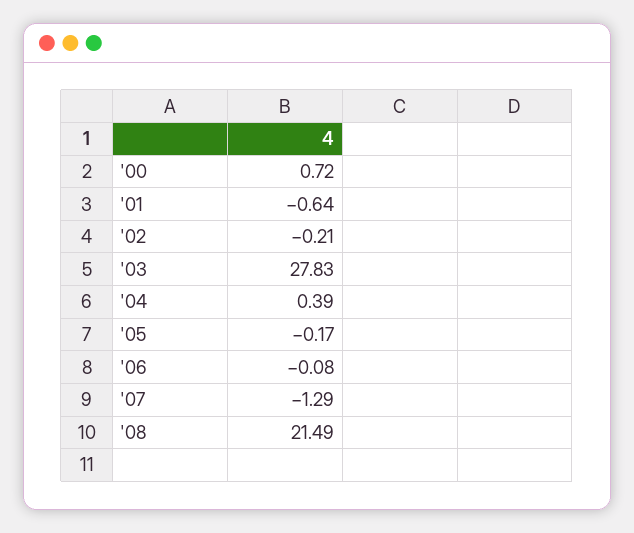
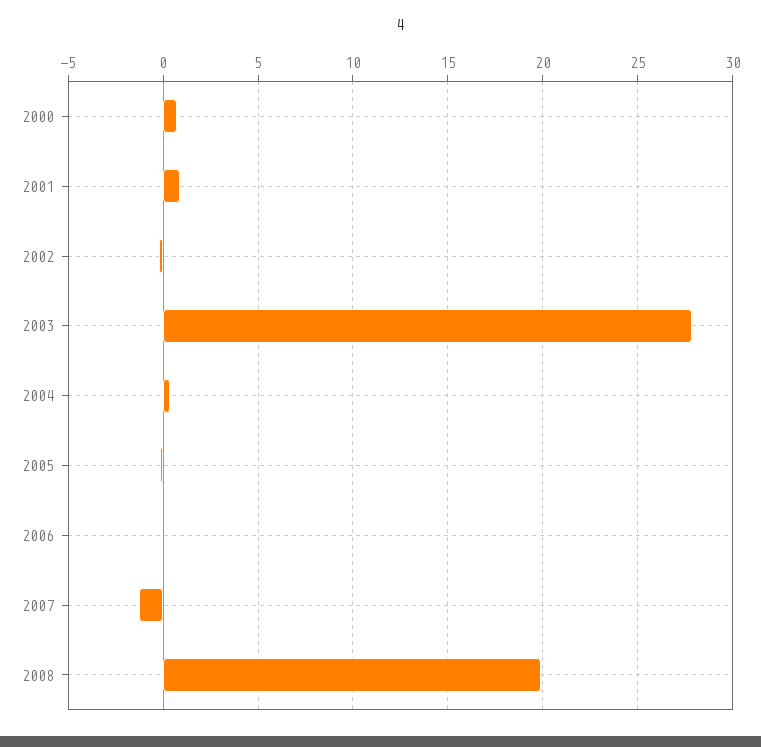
  {
    "'00": 0.72,
-   "'01": -0.64,
+   "'01": 1,
    "'02": -0.21,
    "'03": 27.83,
    "'04": 0.39,
    "'05": -0.17,
    "'06": -0.08,
    "'07": -1.29,
-   "'08": 21.49
+   "'08": 20
  }

